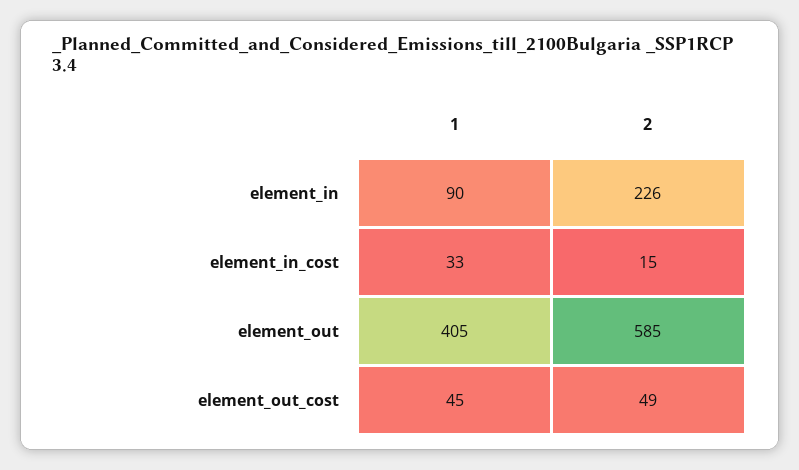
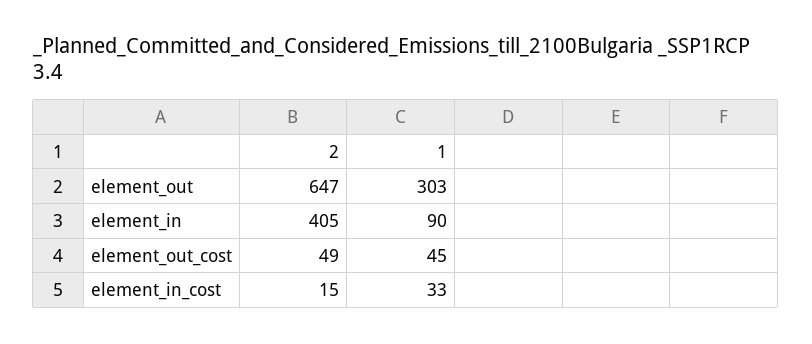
  {
    "1": {
      "element_in": 90,
      "element_in_cost": 33,
-     "element_out": 405,
+     "element_out": 303,
      "element_out_cost": 45
    },
    "2": {
-     "element_in": 226,
+     "element_in": 405,
      "element_in_cost": 15,
-     "element_out": 585,
+     "element_out": 647,
      "element_out_cost": 49
    }
  }

